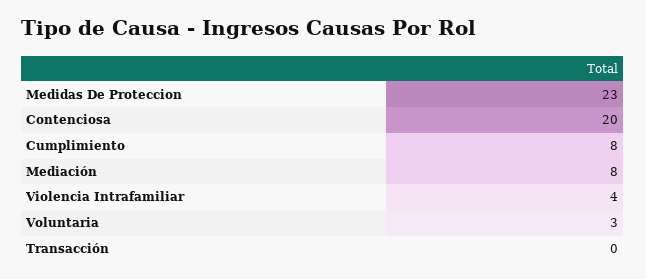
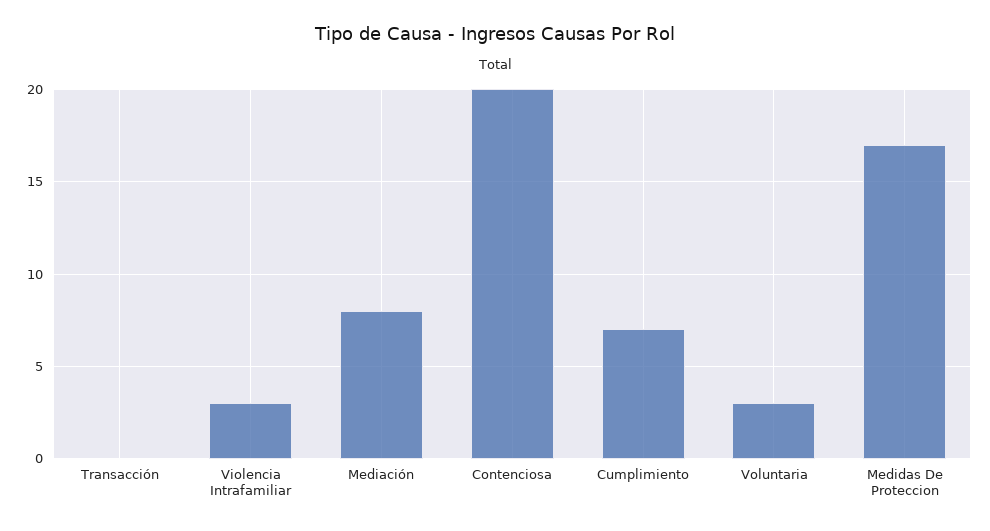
  {
-   "Medidas De Proteccion": 23,
+   "Medidas De Proteccion": 17,
    "Contenciosa": 20,
-   "Cumplimiento": 8,
+   "Cumplimiento": 7,
    "Mediación": 8,
-   "Violencia Intrafamiliar": 4,
+   "Violencia Intrafamiliar": 3,
    "Voluntaria": 3,
    "Transacción": 0
  }

